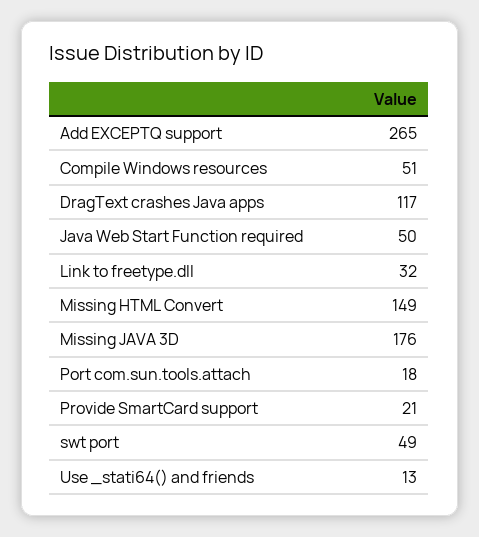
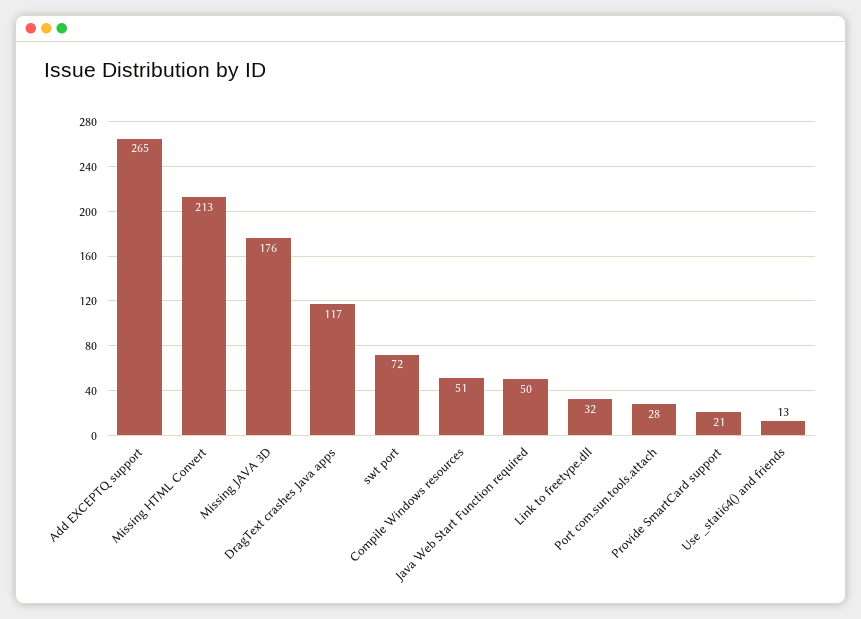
  {
    "Add EXCEPTQ support": 265,
    "Compile Windows resources": 51,
    "DragText crashes Java apps": 117,
    "Java Web Start Function required": 50,
    "Link to freetype.dll": 32,
-   "Missing HTML Convert": 149,
+   "Missing HTML Convert": 213,
    "Missing JAVA 3D": 176,
-   "Port com.sun.tools.attach": 18,
+   "Port com.sun.tools.attach": 28,
    "Provide SmartCard support": 21,
-   "swt port": 49,
+   "swt port": 72,
    "Use _stati64() and friends": 13
  }

